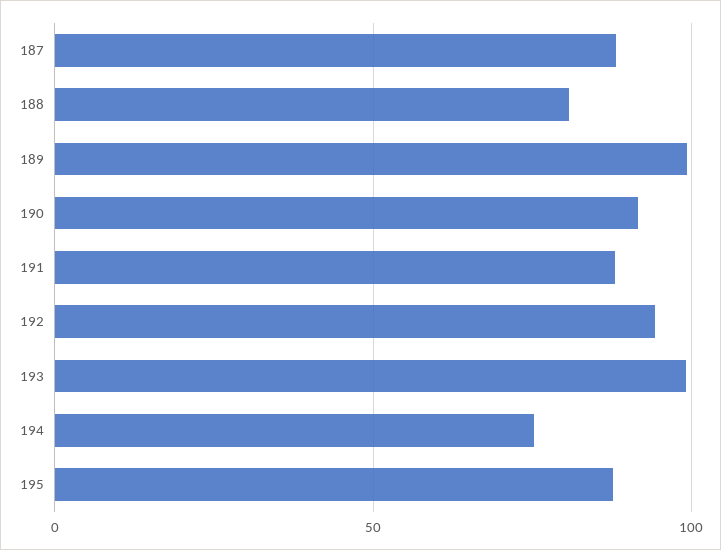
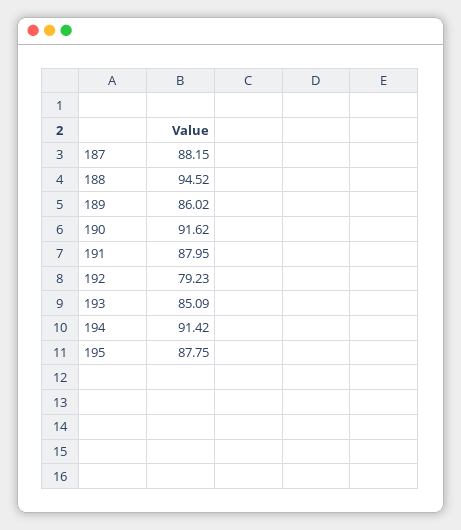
  {
    "187": 88.15,
-   "188": 80,
+   "188": 94.52,
-   "189": 100,
+   "189": 86.02,
    "190": 91.62,
    "191": 87.95,
-   "192": 95,
+   "192": 79.23,
-   "193": 100,
+   "193": 85.09,
-   "194": 75,
+   "194": 91.42,
    "195": 87.75
  }

